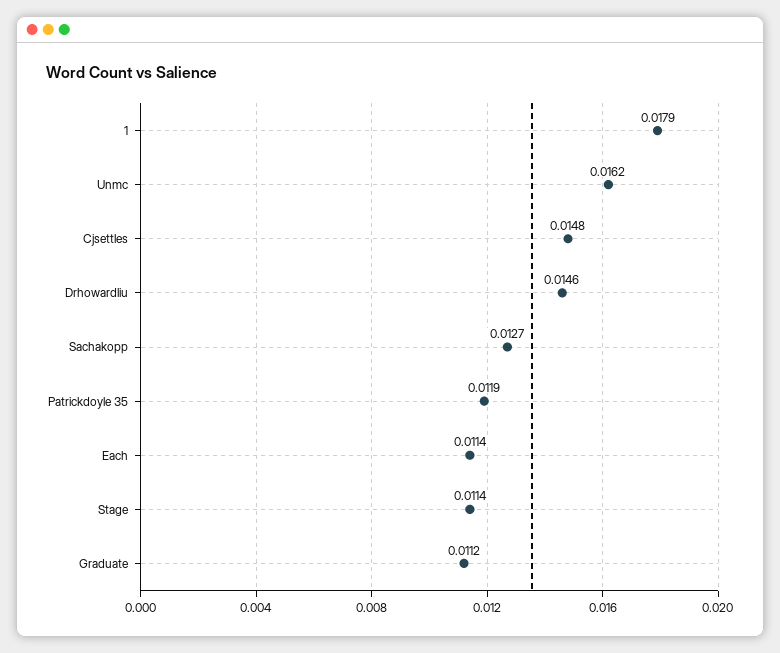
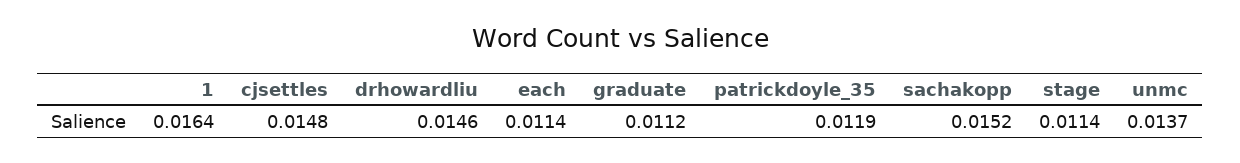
  {
-   "1": 0.0179,
+   "1": 0.0164,
-   "Unmc": 0.0162,
+   "Unmc": 0.0137,
    "Cjsettles": 0.0148,
    "Drhowardliu": 0.0146,
-   "Sachakopp": 0.0127,
+   "Sachakopp": 0.0152,
    "Patrickdoyle 35": 0.0119,
    "Each": 0.0114,
    "Stage": 0.0114,
    "Graduate": 0.0112
  }

